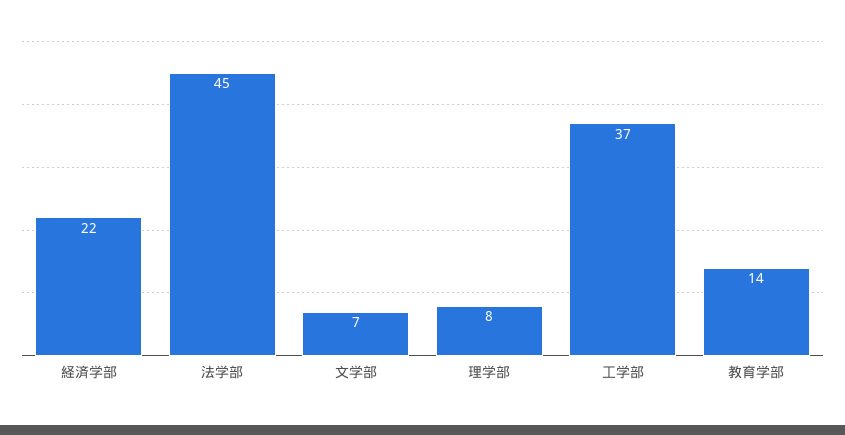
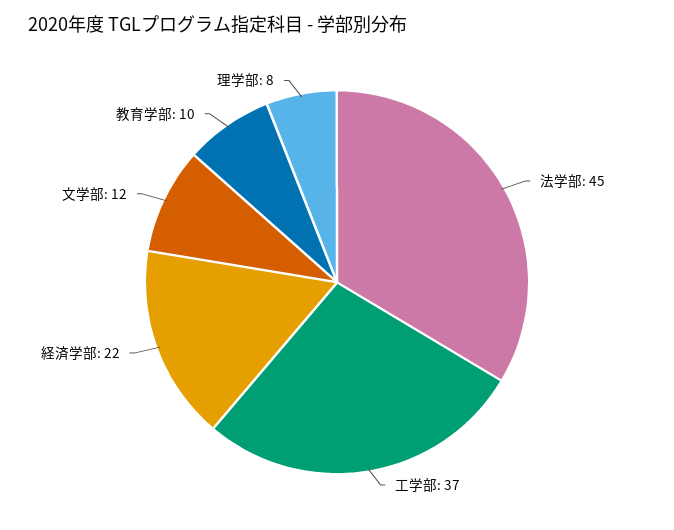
  {
    "経済学部": 22,
    "法学部": 45,
-   "文学部": 7,
+   "文学部": 12,
    "理学部": 8,
    "工学部": 37,
-   "教育学部": 14
+   "教育学部": 10
  }

